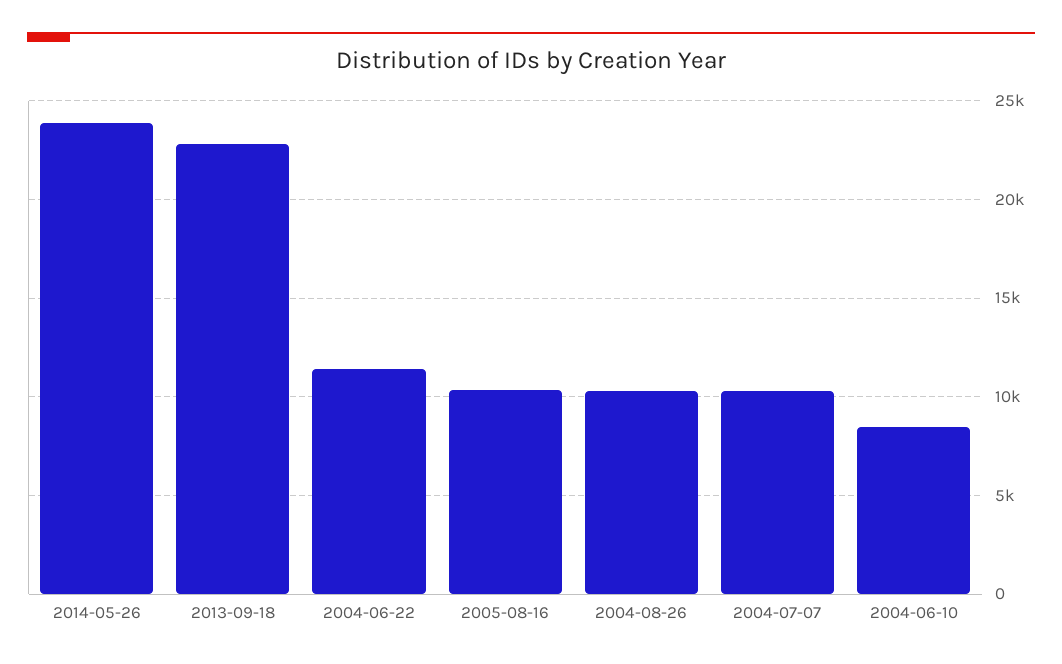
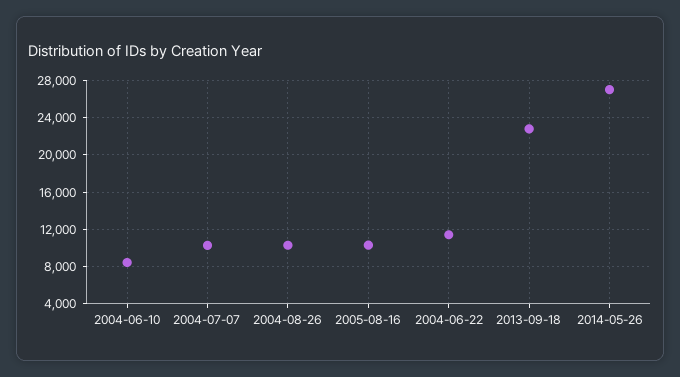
  {
-   "2014-05-26": 24000,
+   "2014-05-26": 27000,
    "2013-09-18": 23000,
    "2004-06-22": 11500,
    "2005-08-16": 10500,
    "2004-08-26": 10500,
    "2004-07-07": 10500,
    "2004-06-10": 8500
  }

